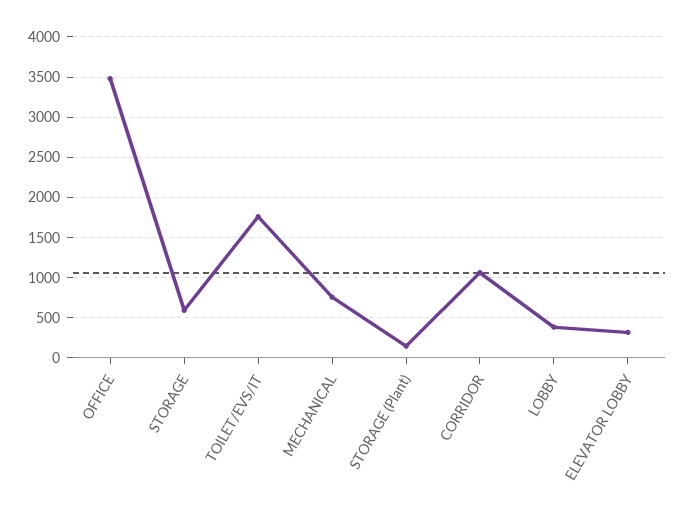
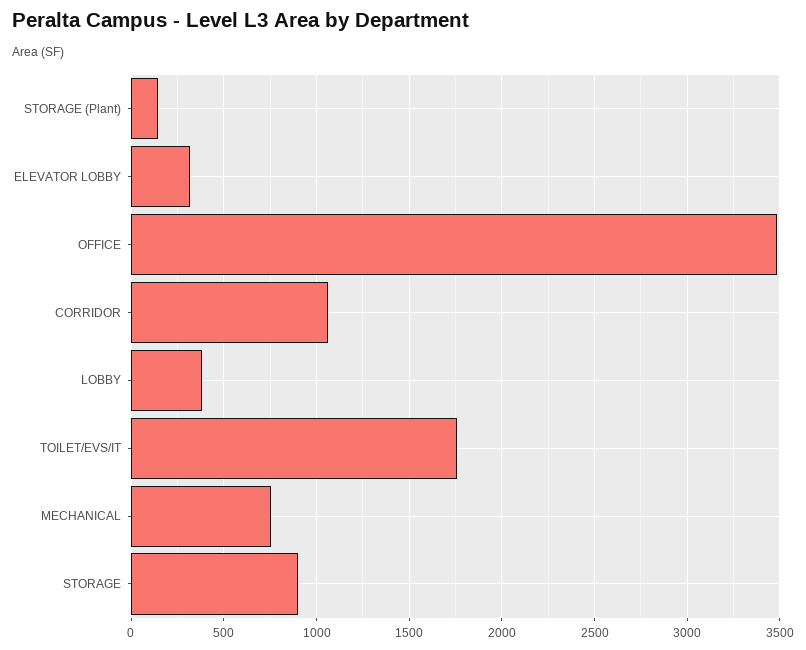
  {
    "OFFICE": 3500,
-   "STORAGE": 600,
+   "STORAGE": 900,
    "TOILET/EVS/IT": 1750,
    "MECHANICAL": 750,
    "STORAGE (Plant)": 150,
    "CORRIDOR": 1050,
    "LOBBY": 400,
    "ELEVATOR LOBBY": 300
  }

